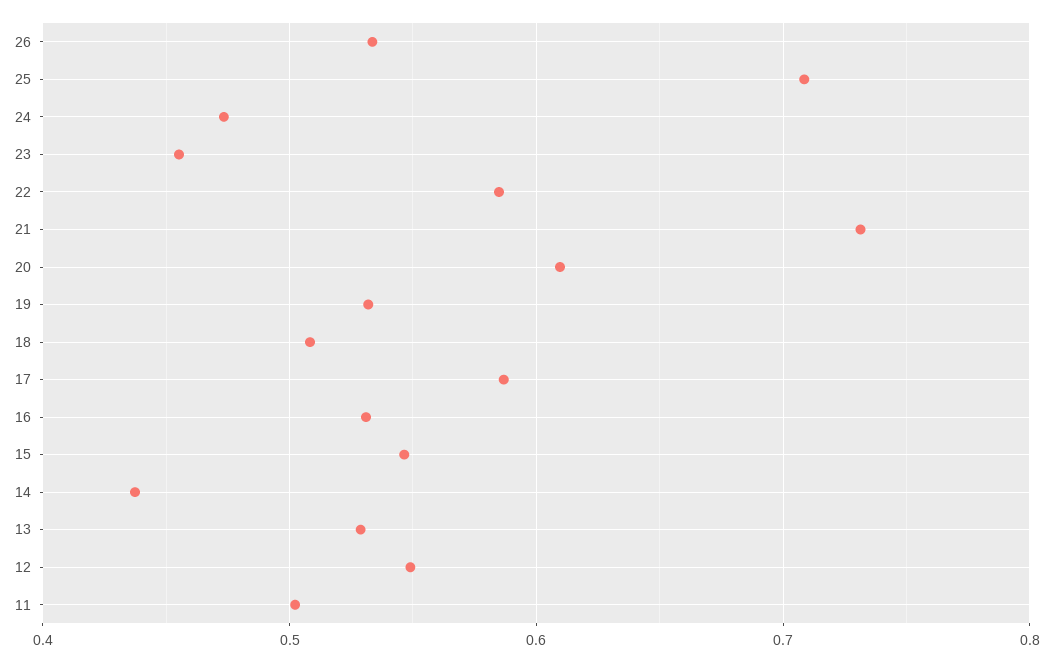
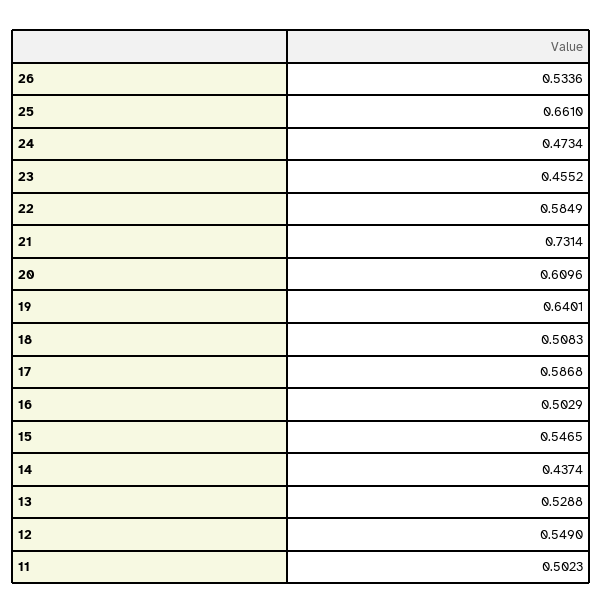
  {
    "26": 0.5336,
-   "25": 0.71,
+   "25": 0.661,
    "24": 0.4734,
    "23": 0.4552,
    "22": 0.5849,
    "21": 0.7314,
    "20": 0.6096,
-   "19": 0.53,
+   "19": 0.6401,
    "18": 0.5083,
    "17": 0.5868,
-   "16": 0.53,
+   "16": 0.5029,
    "15": 0.5465,
    "14": 0.4374,
    "13": 0.5288,
    "12": 0.549,
    "11": 0.5023
  }

